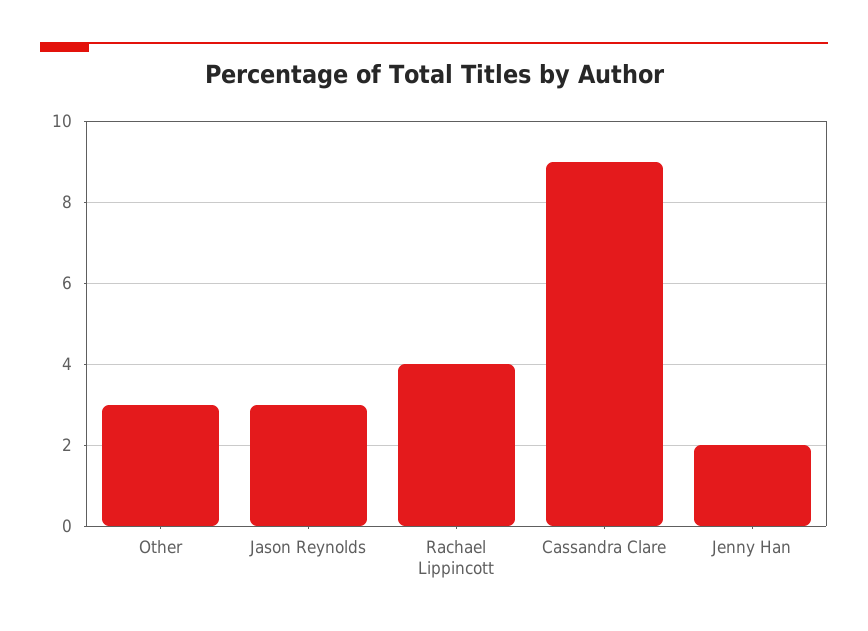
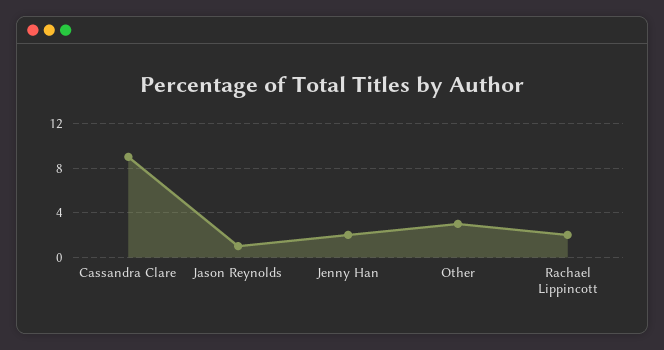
  {
    "Other": 3,
-   "Jason Reynolds": 3,
+   "Jason Reynolds": 1,
-   "Rachael Lippincott": 4,
+   "Rachael Lippincott": 2,
    "Cassandra Clare": 9,
    "Jenny Han": 2
  }

